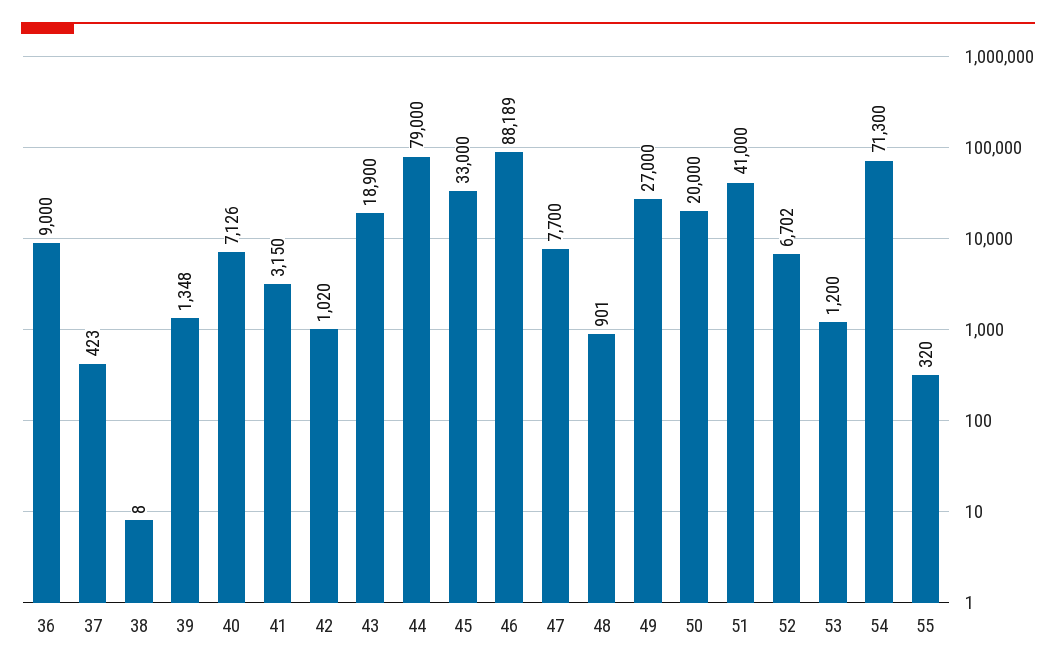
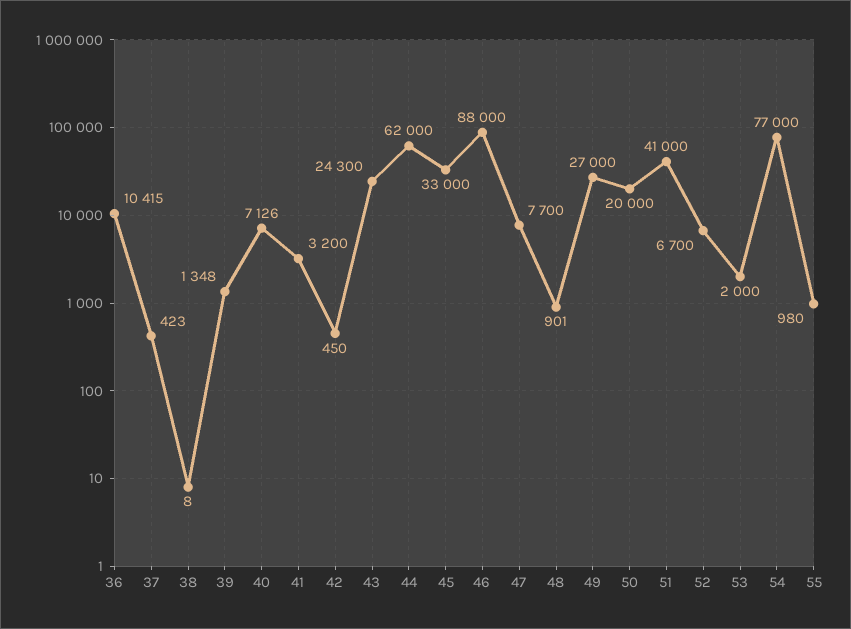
  {
-   "36": 9000,
+   "36": 10415,
    "37": 423,
    "38": 8,
    "39": 1348,
    "40": 7126,
-   "41": 3150,
+   "41": 3200,
-   "42": 1020,
+   "42": 450,
-   "43": 18900,
+   "43": 24300,
-   "44": 79000,
+   "44": 62000,
    "45": 33000,
-   "46": 88189,
+   "46": 88000,
    "47": 7700,
    "48": 901,
    "49": 27000,
    "50": 20000,
    "51": 41000,
-   "52": 6702,
+   "52": 6700,
-   "53": 1200,
+   "53": 2000,
-   "54": 71300,
+   "54": 77000,
-   "55": 320
+   "55": 980
  }

